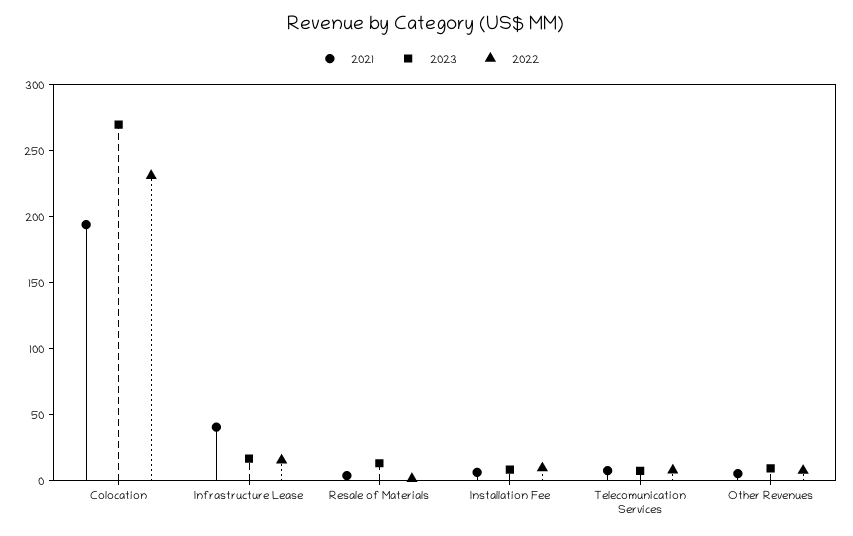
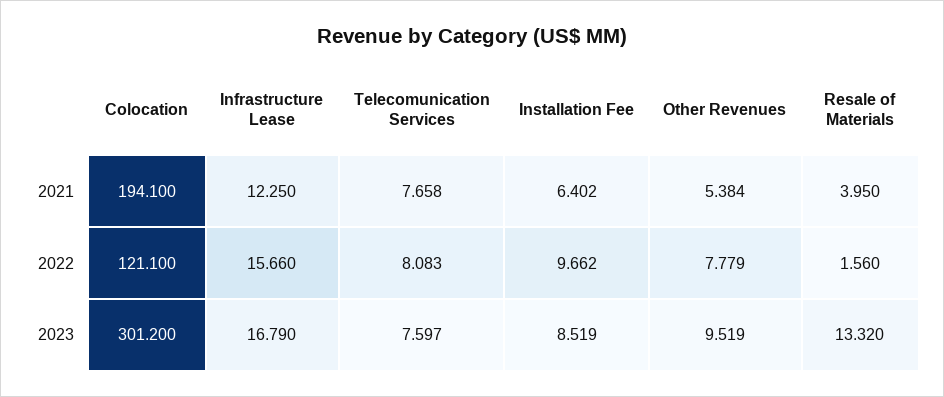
  {
    "2021": {
      "Colocation": 194.1,
-     "Infrastructure Lease": 40,
+     "Infrastructure Lease": 12.25,
      "Resale of Materials": 3.95,
      "Installation Fee": 6.402,
      "Telecomunication Services": 7.658,
      "Other Revenues": 5.384
    },
    "2023": {
-     "Colocation": 270,
+     "Colocation": 301.2,
      "Infrastructure Lease": 16.79,
      "Resale of Materials": 13.32,
      "Installation Fee": 8.519,
      "Telecomunication Services": 7.597,
      "Other Revenues": 9.519
    },
    "2022": {
-     "Colocation": 230,
+     "Colocation": 121.1,
      "Infrastructure Lease": 15.66,
      "Resale of Materials": 1.56,
      "Installation Fee": 9.662,
      "Telecomunication Services": 8.083,
      "Other Revenues": 7.779
    }
  }

